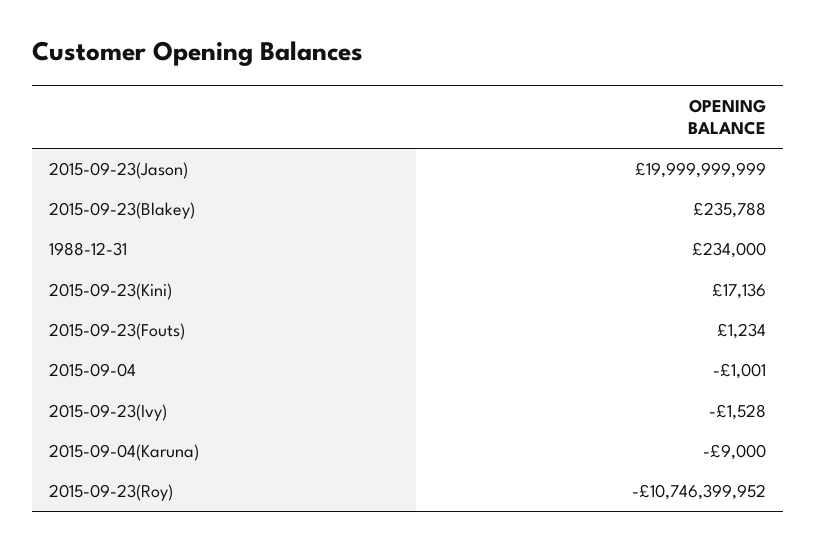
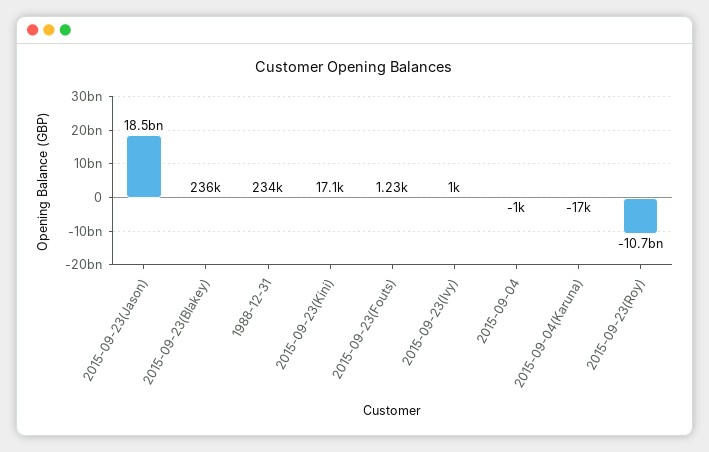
  {
-   "2015-09-23(Jason)": 19999999999,
+   "2015-09-23(Jason)": 18500000000,
    "2015-09-23(Blakey)": 235788,
    "1988-12-31": 234000,
    "2015-09-23(Kini)": 17136,
    "2015-09-23(Fouts)": 1234,
    "2015-09-04": -1001,
-   "2015-09-23(Ivy)": -1528,
+   "2015-09-23(Ivy)": 1000,
-   "2015-09-04(Karuna)": -9000,
+   "2015-09-04(Karuna)": -17000,
    "2015-09-23(Roy)": -10746399952
  }

